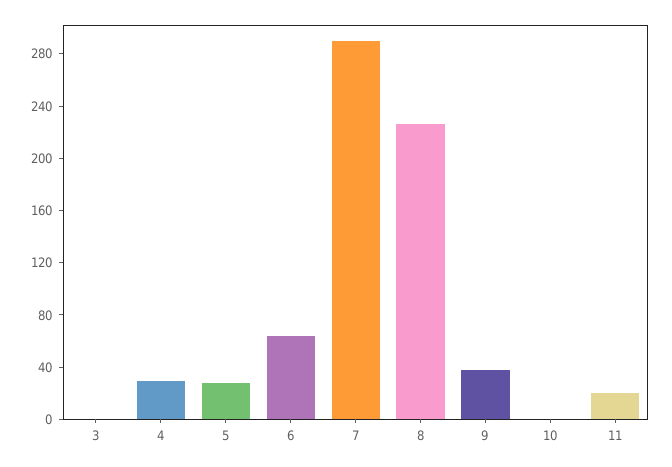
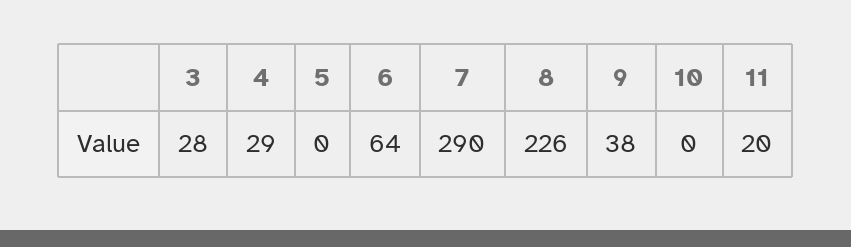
  {
-   "3": 0,
+   "3": 28,
    "4": 29,
-   "5": 30,
+   "5": 0,
    "6": 64,
    "7": 290,
    "8": 226,
    "9": 38,
    "10": 0,
    "11": 20
  }

